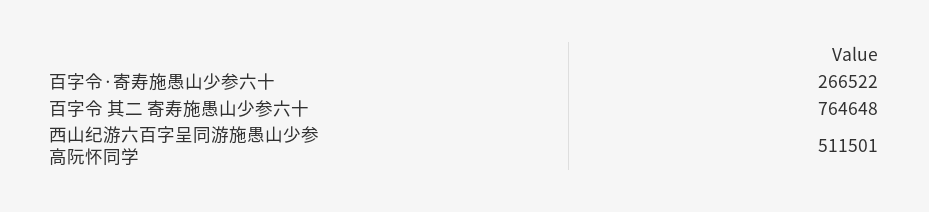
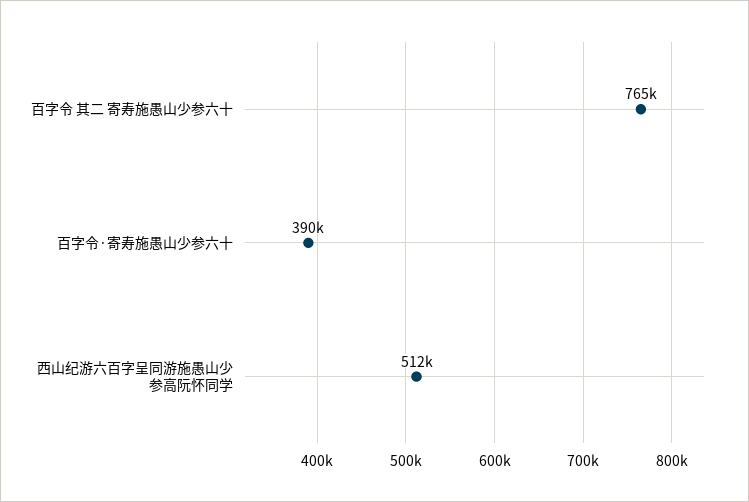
  {
-   "百字令·寄寿施愚山少参六十": 266522,
+   "百字令·寄寿施愚山少参六十": 390000,
    "百字令 其二 寄寿施愚山少参六十": 764648,
    "西山纪游六百字呈同游施愚山少参高阮怀同学": 511501
  }

